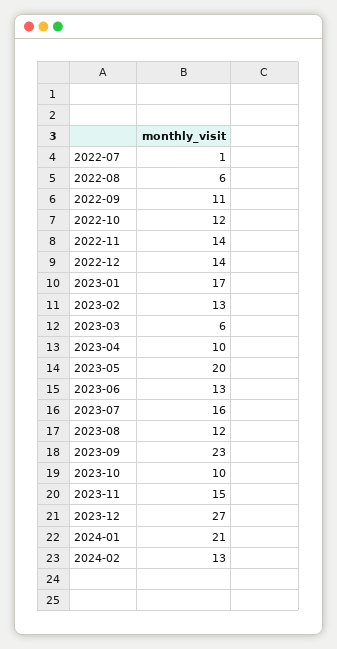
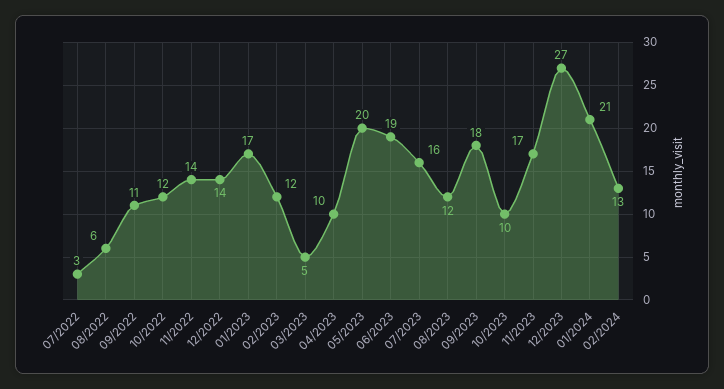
  {
-   "2022-07": 1,
+   "2022-07": 3,
    "2022-08": 6,
    "2022-09": 11,
    "2022-10": 12,
    "2022-11": 14,
    "2022-12": 14,
    "2023-01": 17,
-   "2023-02": 13,
+   "2023-02": 12,
-   "2023-03": 6,
+   "2023-03": 5,
    "2023-04": 10,
    "2023-05": 20,
-   "2023-06": 13,
+   "2023-06": 19,
    "2023-07": 16,
    "2023-08": 12,
-   "2023-09": 23,
+   "2023-09": 18,
    "2023-10": 10,
-   "2023-11": 15,
+   "2023-11": 17,
    "2023-12": 27,
    "2024-01": 21,
    "2024-02": 13
  }

